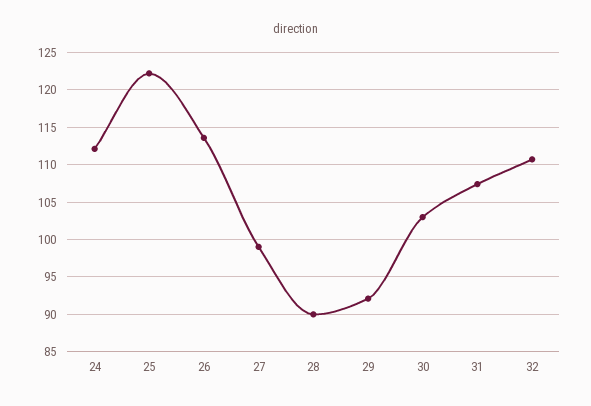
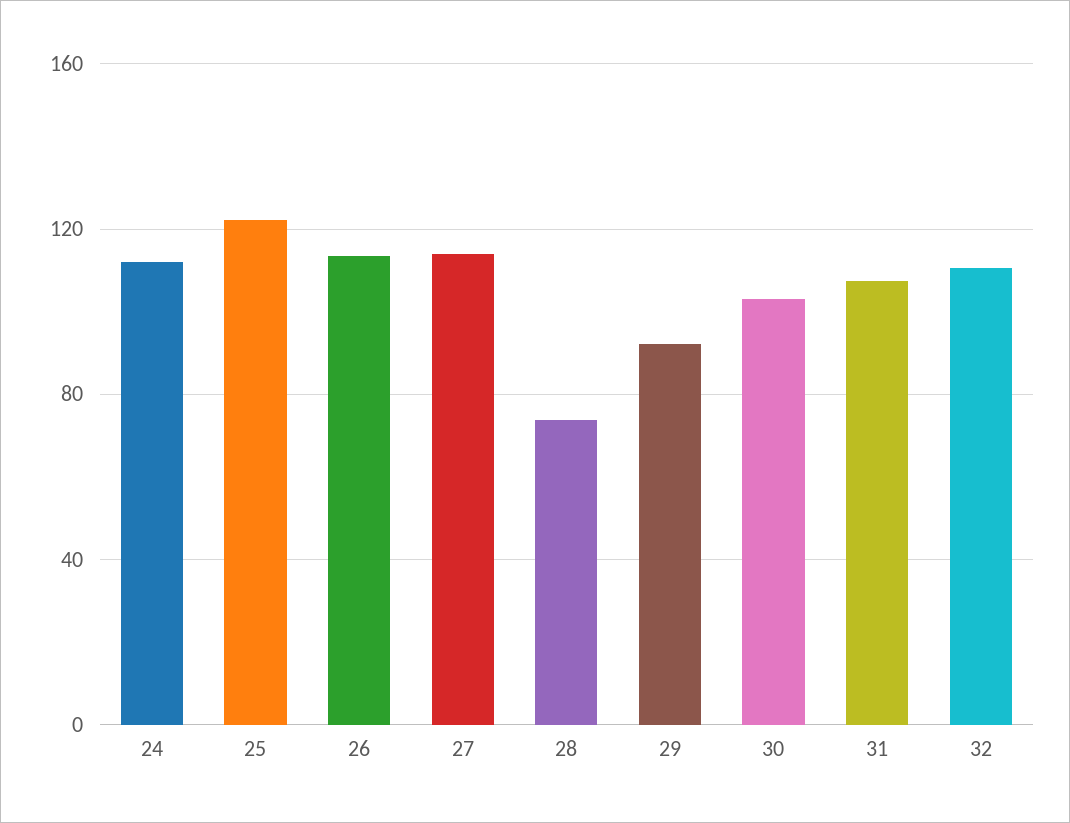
  {
    "24": 112,
    "25": 122,
    "26": 114,
-   "27": 99,
+   "27": 115,
-   "28": 90,
+   "28": 75,
    "29": 92,
    "30": 103,
    "31": 107,
    "32": 111
  }

